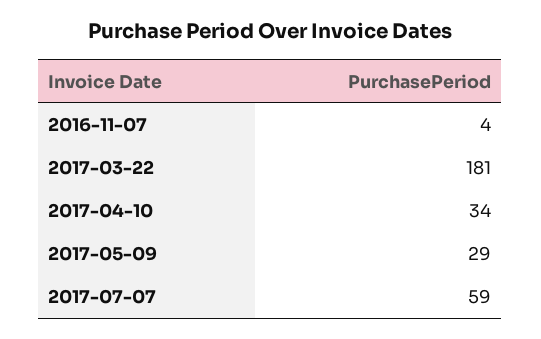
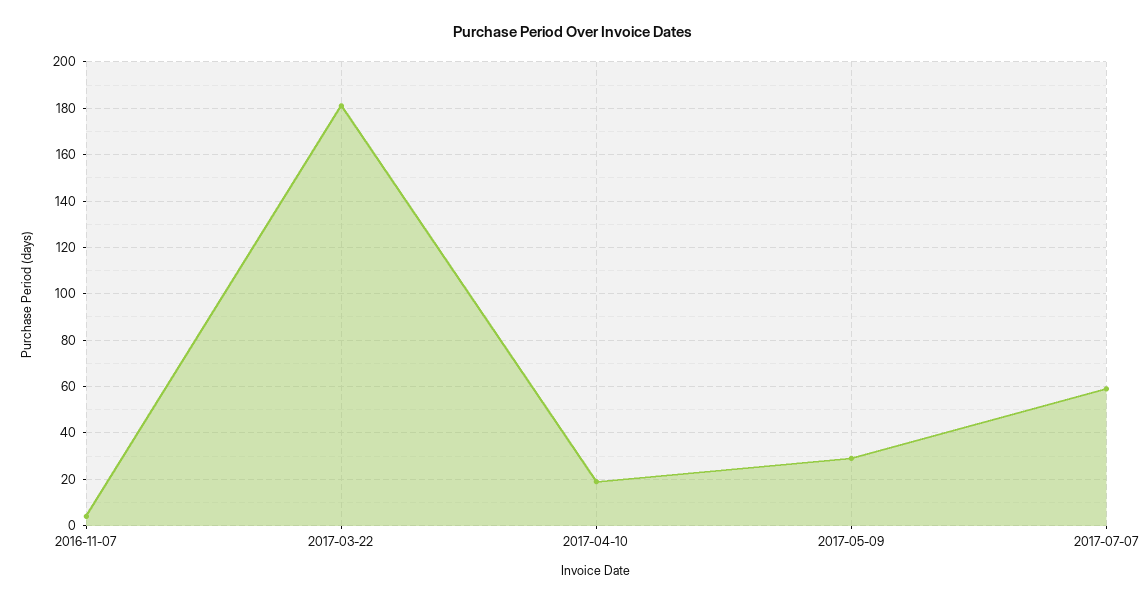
  {
    "2016-11-07": 4,
    "2017-03-22": 181,
-   "2017-04-10": 34,
+   "2017-04-10": 20,
    "2017-05-09": 29,
    "2017-07-07": 59
  }

